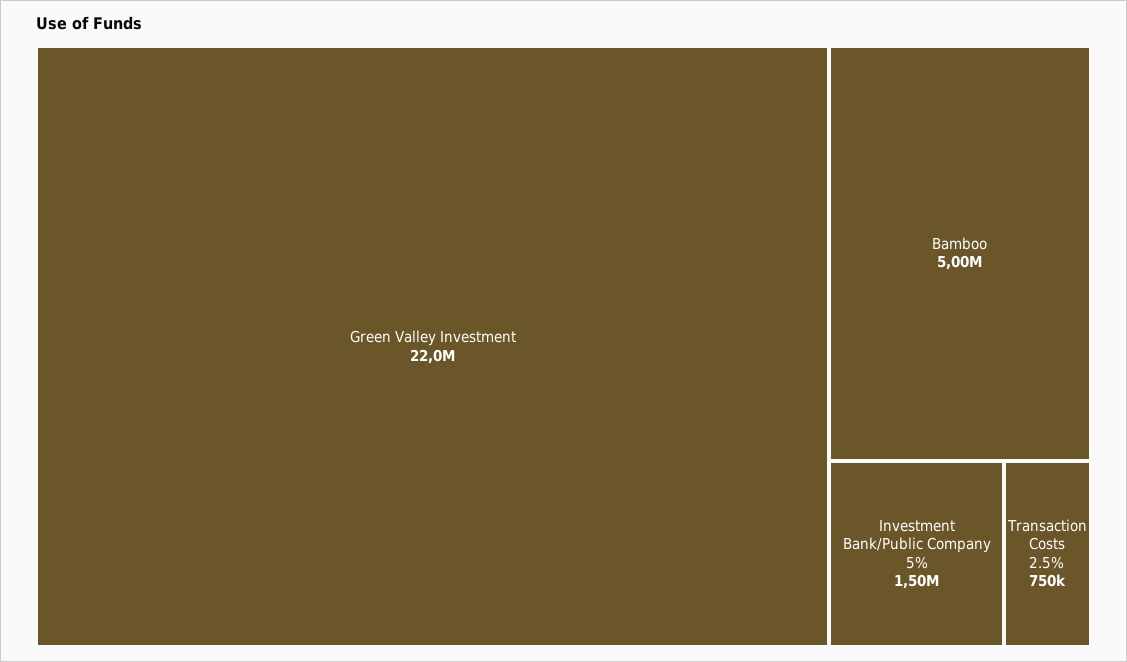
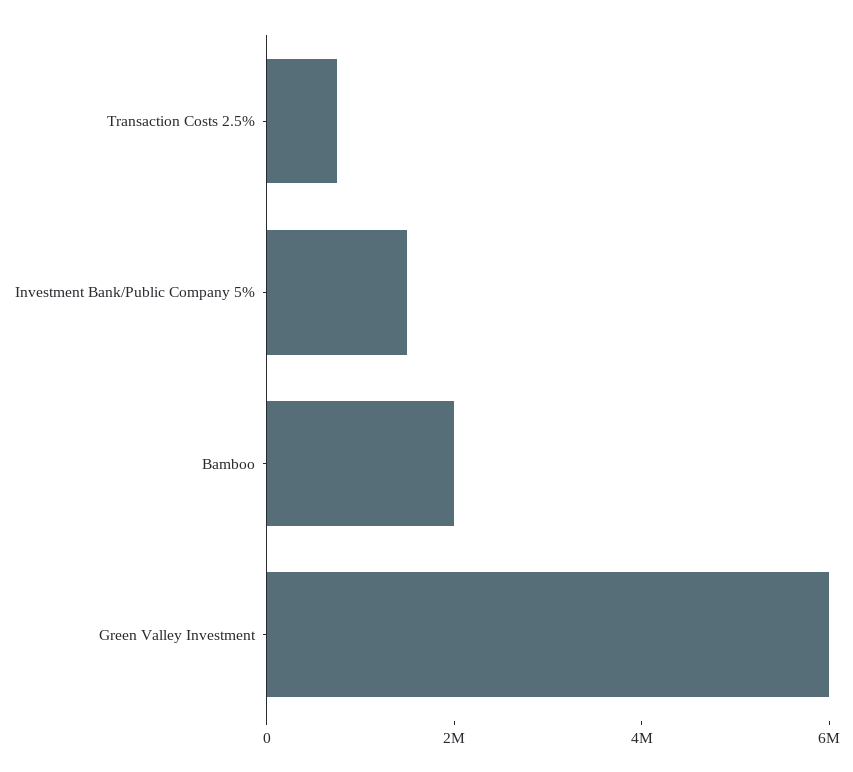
  {
-   "Green Valley Investment": 22000000,
+   "Green Valley Investment": 6000000,
-   "Bamboo": 5000000,
+   "Bamboo": 2000000,
    "Investment Bank/Public Company 5%": 1500000,
    "Transaction Costs 2.5%": 750000
  }

